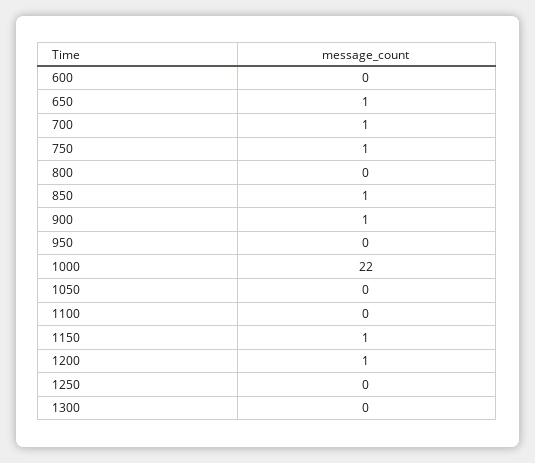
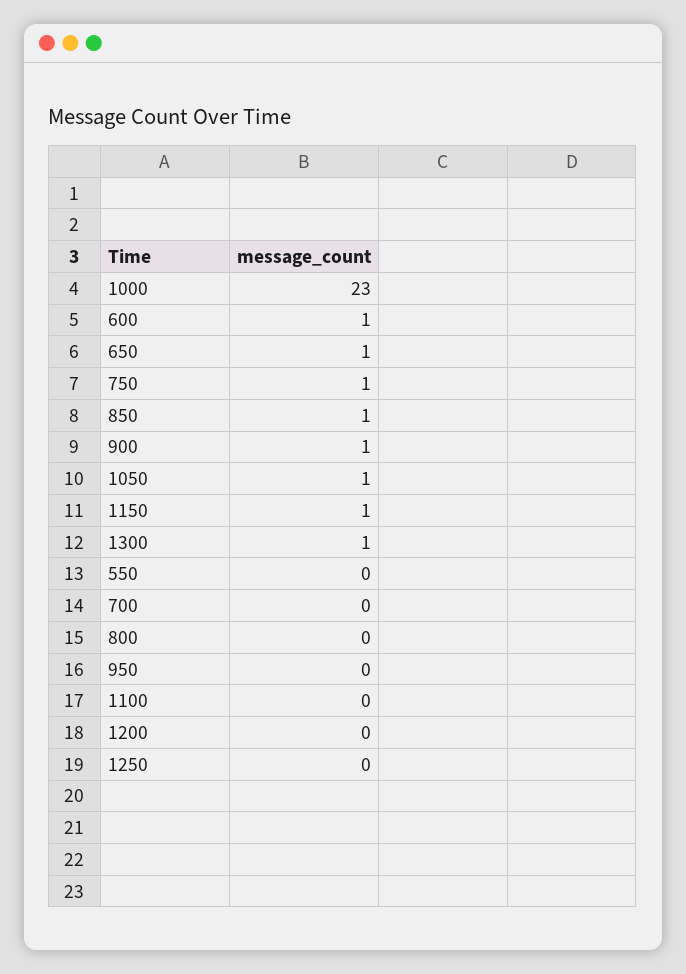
  {
-   "600": 0,
+   "600": 1,
    "650": 1,
-   "700": 1,
+   "700": 0,
    "750": 1,
    "800": 0,
    "850": 1,
    "900": 1,
    "950": 0,
-   "1000": 22,
+   "1000": 23,
-   "1050": 0,
+   "1050": 1,
    "1100": 0,
    "1150": 1,
-   "1200": 1,
+   "1200": 0,
    "1250": 0,
-   "1300": 0
+   "1300": 1,
+   "550": 0
  }

